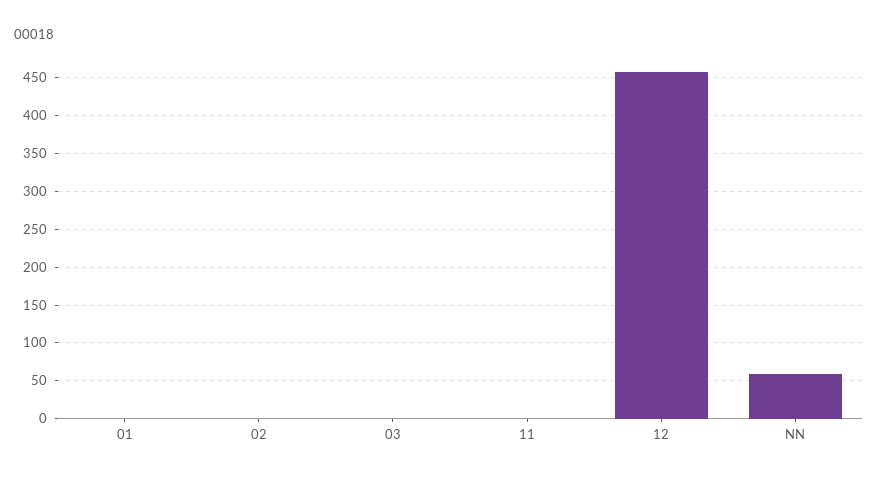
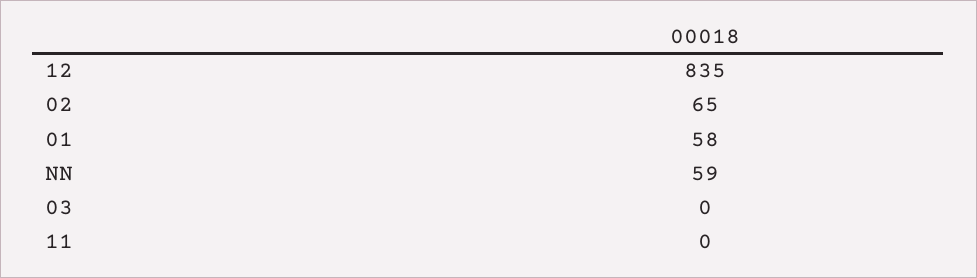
  {
-   "01": 0,
+   "01": 58,
-   "02": 0,
+   "02": 65,
    "03": 0,
    "11": 0,
-   "12": 460,
+   "12": 835,
    "NN": 59
  }

